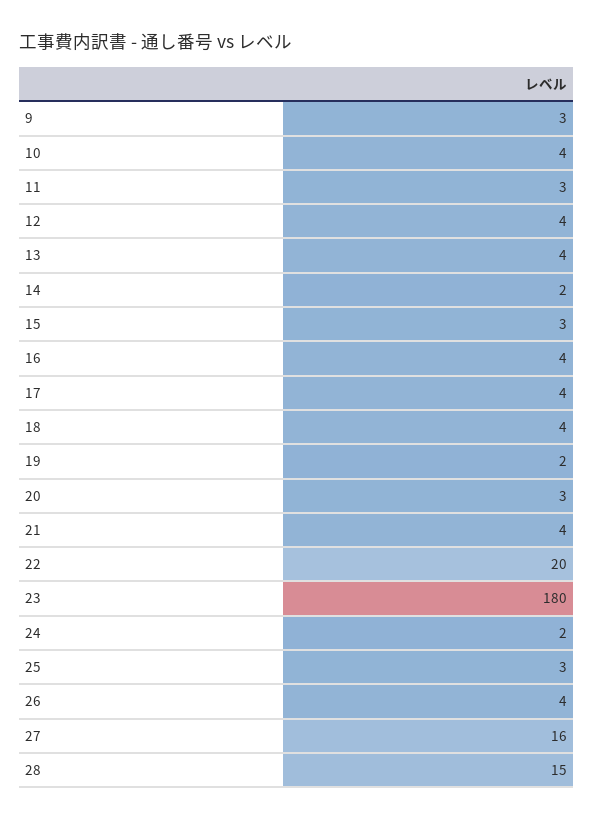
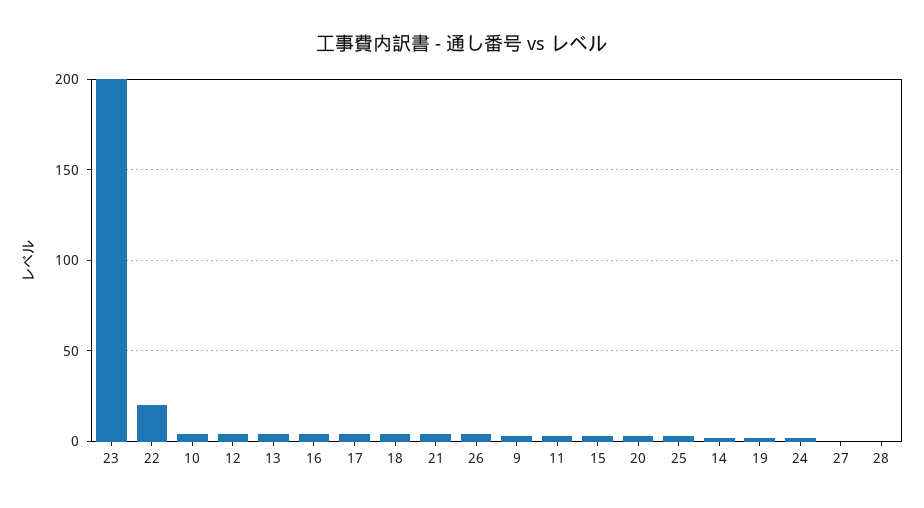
  {
    "9": 3,
    "10": 4,
    "11": 3,
    "12": 4,
    "13": 4,
    "14": 2,
    "15": 3,
    "16": 4,
    "17": 4,
    "18": 4,
    "19": 2,
    "20": 3,
    "21": 4,
    "22": 20,
-   "23": 180,
+   "23": 200,
    "24": 2,
    "25": 3,
    "26": 4,
-   "27": 16,
+   "27": 0,
-   "28": 15
+   "28": 0
  }

